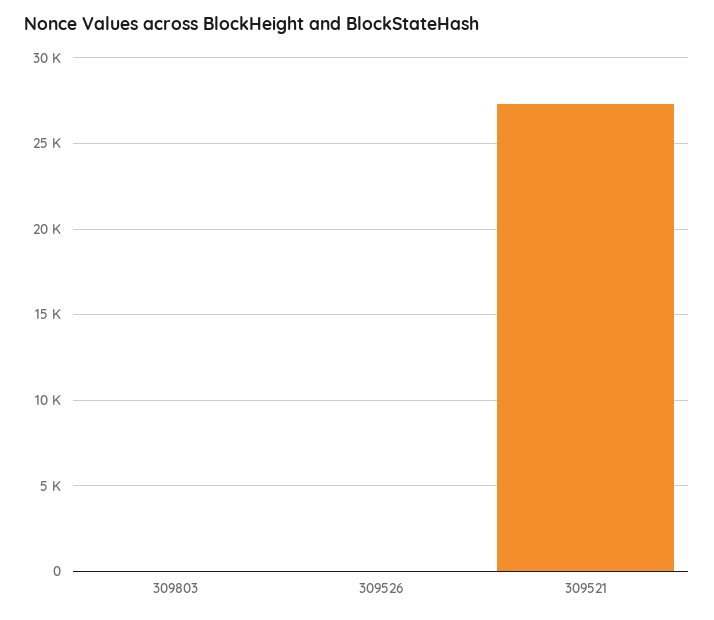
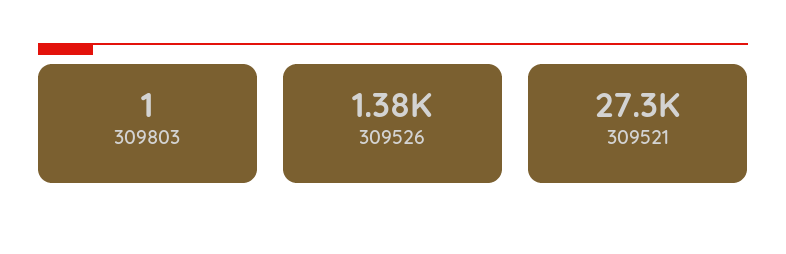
  {
    "309803": 1,
-   "309526": 0,
+   "309526": 1380,
    "309521": 27300
  }

